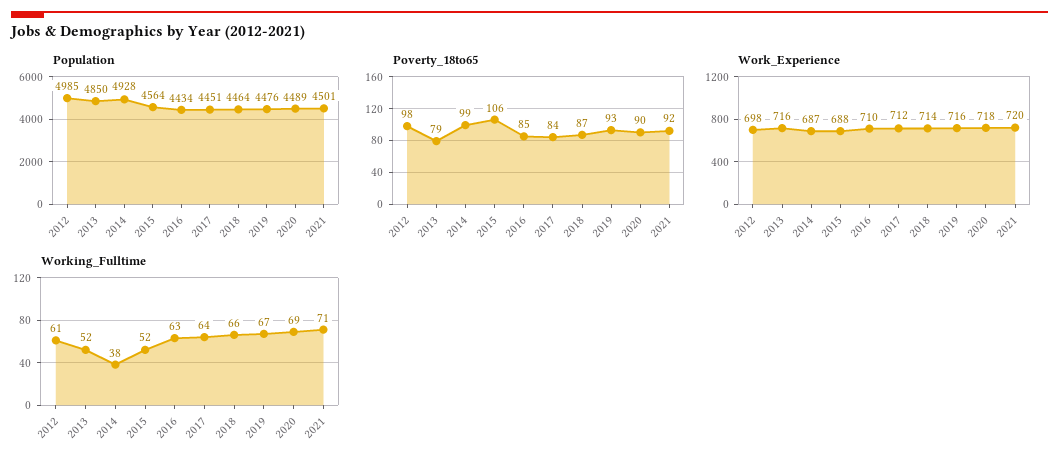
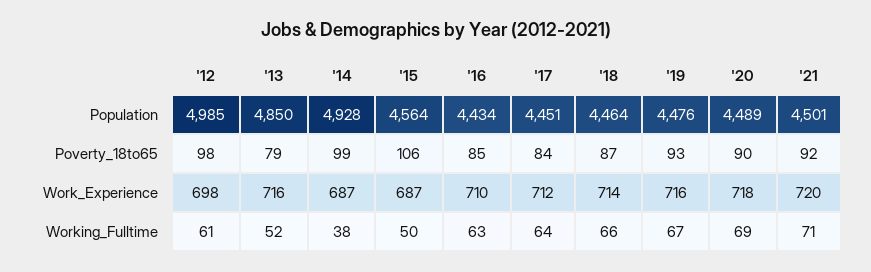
  {
    "Population": {
      "2012": 4985,
      "2013": 4850,
      "2014": 4928,
      "2015": 4564,
      "2016": 4434,
      "2017": 4451,
      "2018": 4464,
      "2019": 4476,
      "2020": 4489,
      "2021": 4501
    },
    "Poverty_18to65": {
      "2012": 98,
      "2013": 79,
      "2014": 99,
      "2015": 106,
      "2016": 85,
      "2017": 84,
      "2018": 87,
      "2019": 93,
      "2020": 90,
      "2021": 92
    },
    "Work_Experience": {
      "2012": 698,
      "2013": 716,
      "2014": 687,
-     "2015": 688,
+     "2015": 687,
      "2016": 710,
      "2017": 712,
      "2018": 714,
      "2019": 716,
      "2020": 718,
      "2021": 720
    },
    "Working_Fulltime": {
      "2012": 61,
      "2013": 52,
      "2014": 38,
-     "2015": 52,
+     "2015": 50,
      "2016": 63,
      "2017": 64,
      "2018": 66,
      "2019": 67,
      "2020": 69,
      "2021": 71
    }
  }

